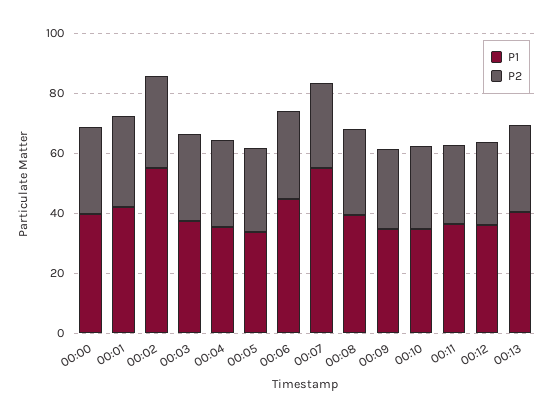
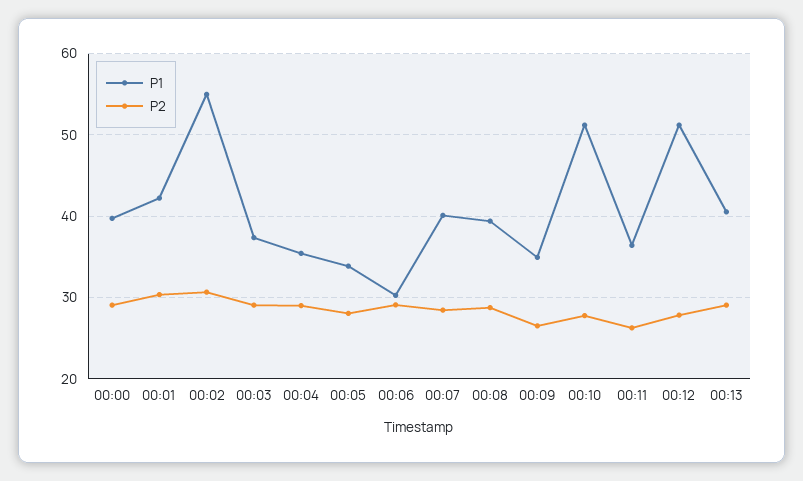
  {
    "P1": {
      "00:00": 40,
      "00:01": 42,
      "00:02": 55,
      "00:03": 37,
      "00:04": 35,
      "00:05": 34,
-     "00:06": 45,
+     "00:06": 30,
-     "00:07": 55,
+     "00:07": 40,
      "00:08": 39,
      "00:09": 35,
-     "00:10": 35,
+     "00:10": 51,
      "00:11": 36,
-     "00:12": 35,
+     "00:12": 51,
      "00:13": 41
    },
    "P2": {
      "00:00": 29,
      "00:01": 30,
      "00:02": 31,
      "00:03": 29,
      "00:04": 29,
      "00:05": 28,
      "00:06": 29,
      "00:07": 28,
      "00:08": 29,
      "00:09": 27,
      "00:10": 28,
      "00:11": 26,
      "00:12": 28,
      "00:13": 29
    }
  }

